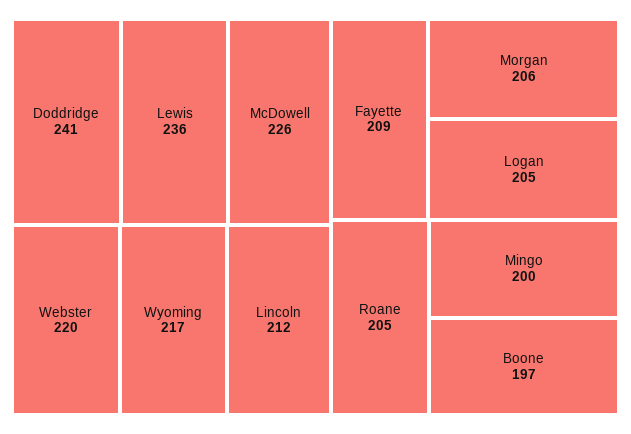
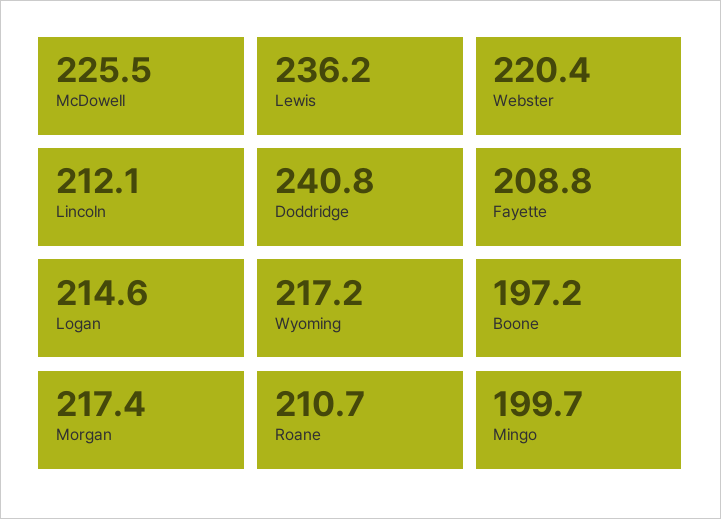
  {
    "Doddridge": 240.8,
    "Lewis": 236.2,
    "McDowell": 225.5,
    "Webster": 220.4,
    "Wyoming": 217.2,
    "Lincoln": 212.1,
    "Fayette": 208.8,
-   "Morgan": 206,
+   "Morgan": 217.4,
-   "Logan": 205,
+   "Logan": 214.6,
-   "Roane": 205,
+   "Roane": 210.7,
    "Mingo": 199.7,
    "Boone": 197.2
  }

